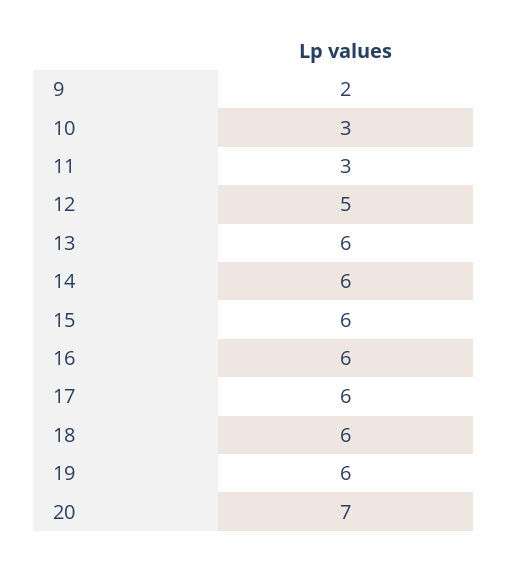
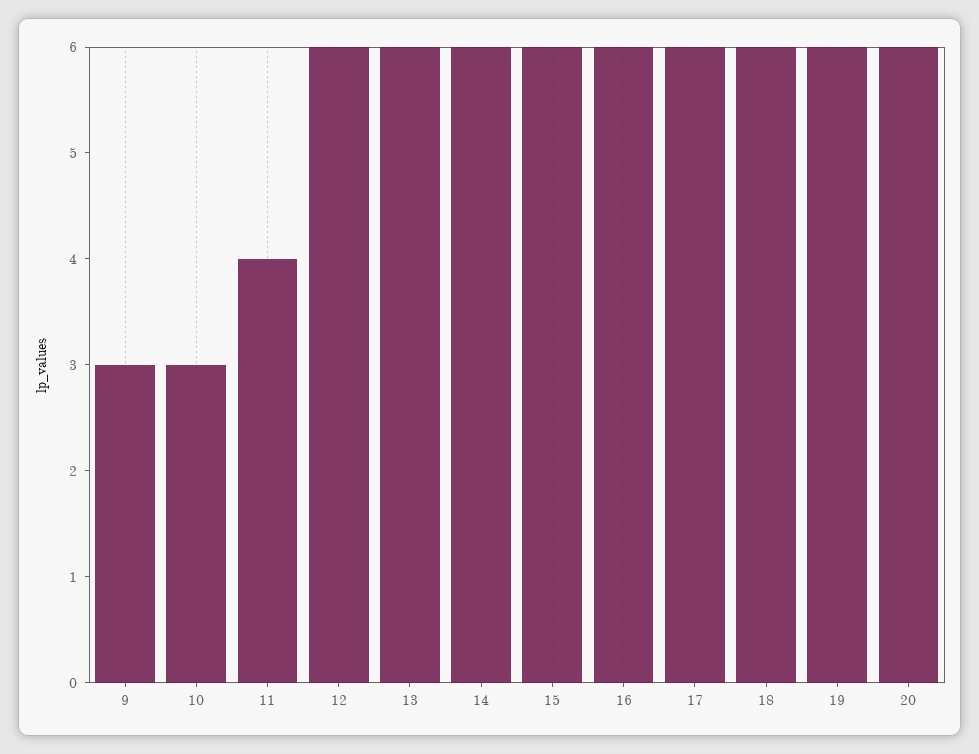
  {
-   "9": 2,
+   "9": 3,
    "10": 3,
-   "11": 3,
+   "11": 4,
-   "12": 5,
+   "12": 6,
    "13": 6,
    "14": 6,
    "15": 6,
    "16": 6,
    "17": 6,
    "18": 6,
    "19": 6,
-   "20": 7
+   "20": 6
  }

